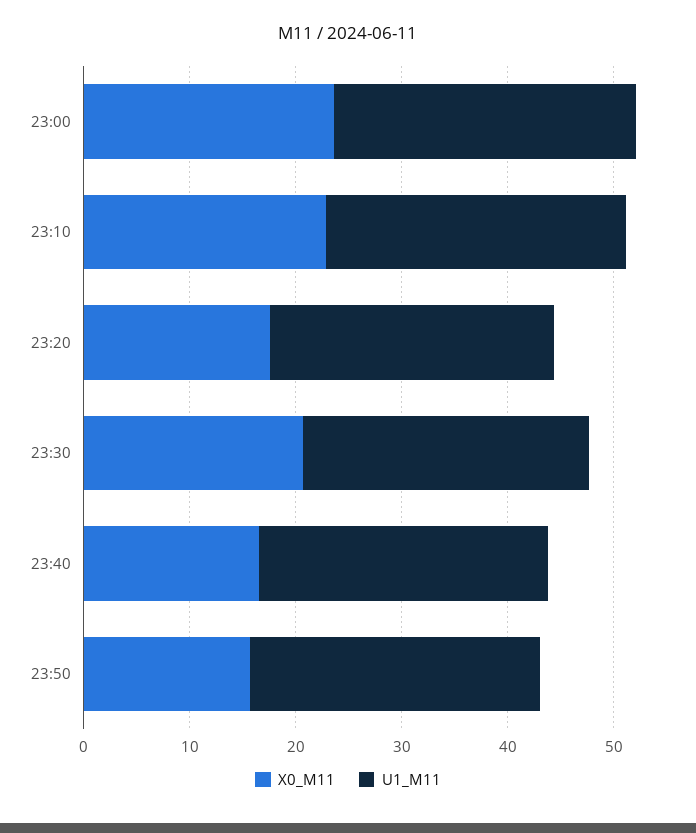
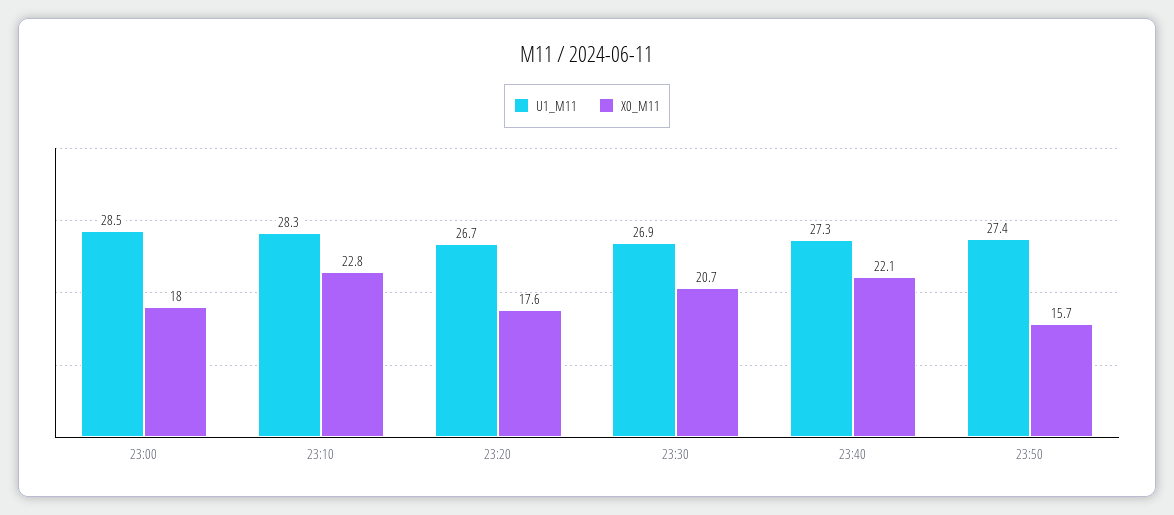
  {
    "X0_M11": {
-     "23:00": 24,
+     "23:00": 18,
      "23:10": 22.8,
      "23:20": 17.6,
      "23:30": 20.7,
-     "23:40": 16,
+     "23:40": 22.1,
      "23:50": 15.7
    },
    "U1_M11": {
      "23:00": 28.5,
      "23:10": 28.3,
      "23:20": 26.7,
      "23:30": 26.9,
      "23:40": 27.3,
      "23:50": 27.4
    }
  }

